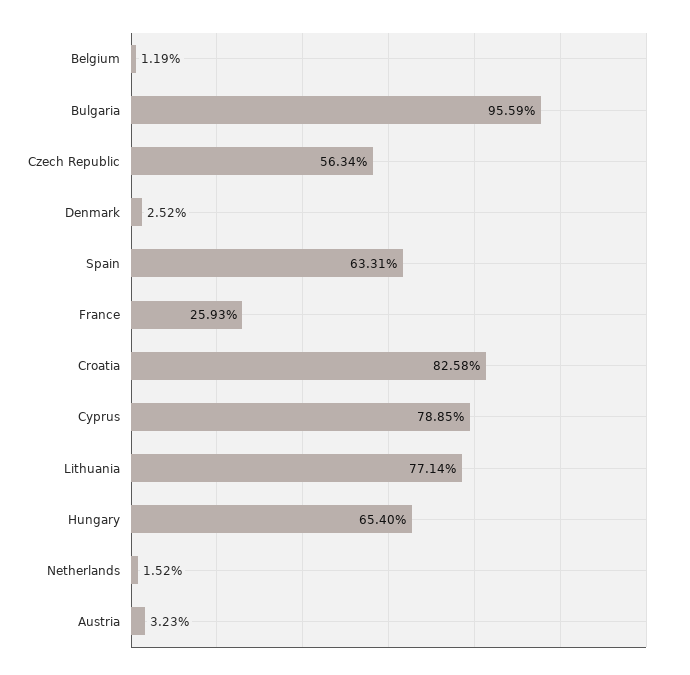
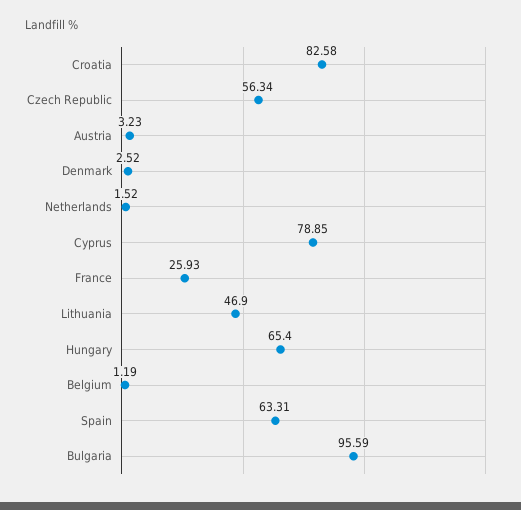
  {
    "Belgium": 1.19,
    "Bulgaria": 95.59,
    "Czech Republic": 56.34,
    "Denmark": 2.52,
    "Spain": 63.31,
    "France": 25.93,
    "Croatia": 82.58,
    "Cyprus": 78.85,
-   "Lithuania": 77.14,
+   "Lithuania": 46.9,
    "Hungary": 65.4,
    "Netherlands": 1.52,
    "Austria": 3.23
  }

